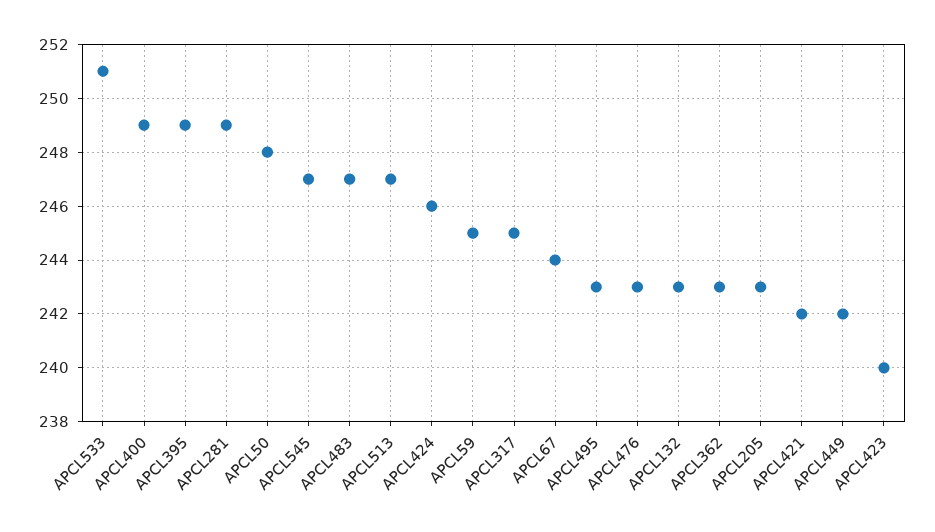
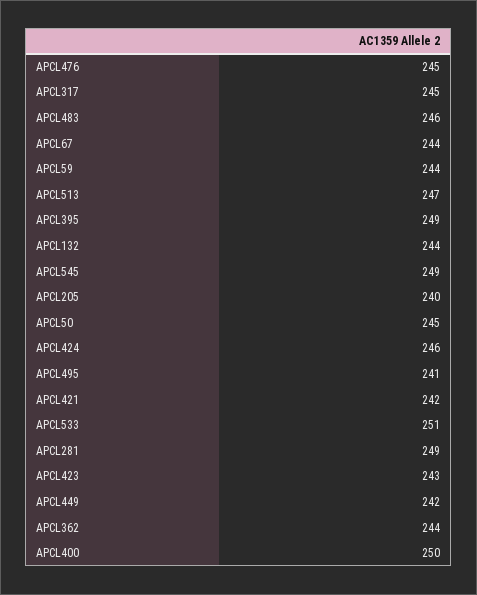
  {
    "APCL533": 251,
-   "APCL400": 249,
+   "APCL400": 250,
    "APCL395": 249,
    "APCL281": 249,
-   "APCL50": 248,
+   "APCL50": 245,
-   "APCL545": 247,
+   "APCL545": 249,
-   "APCL483": 247,
+   "APCL483": 246,
    "APCL513": 247,
    "APCL424": 246,
-   "APCL59": 245,
+   "APCL59": 244,
    "APCL317": 245,
    "APCL67": 244,
-   "APCL495": 243,
+   "APCL495": 241,
-   "APCL476": 243,
+   "APCL476": 245,
-   "APCL132": 243,
+   "APCL132": 244,
-   "APCL362": 243,
+   "APCL362": 244,
-   "APCL205": 243,
+   "APCL205": 240,
    "APCL421": 242,
    "APCL449": 242,
-   "APCL423": 240
+   "APCL423": 243
  }

